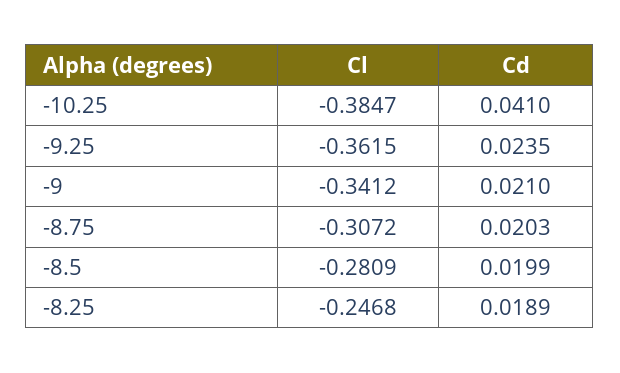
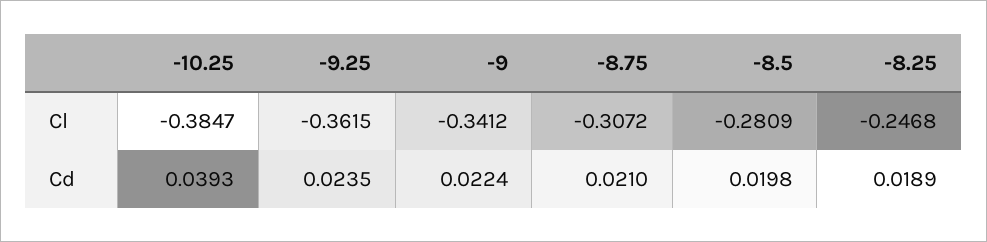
  {
    "Cl": {
      "-10.25": -0.3847,
      "-9.25": -0.3615,
      "-9": -0.3412,
      "-8.75": -0.3072,
      "-8.5": -0.2809,
      "-8.25": -0.2468
    },
    "Cd": {
-     "-10.25": 0.041,
+     "-10.25": 0.0393,
      "-9.25": 0.0235,
-     "-9": 0.021,
+     "-9": 0.0224,
-     "-8.75": 0.0203,
+     "-8.75": 0.021,
-     "-8.5": 0.0199,
+     "-8.5": 0.0198,
      "-8.25": 0.0189
    }
  }

